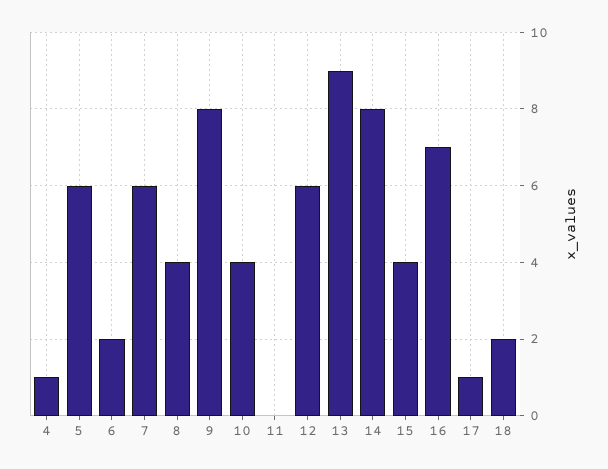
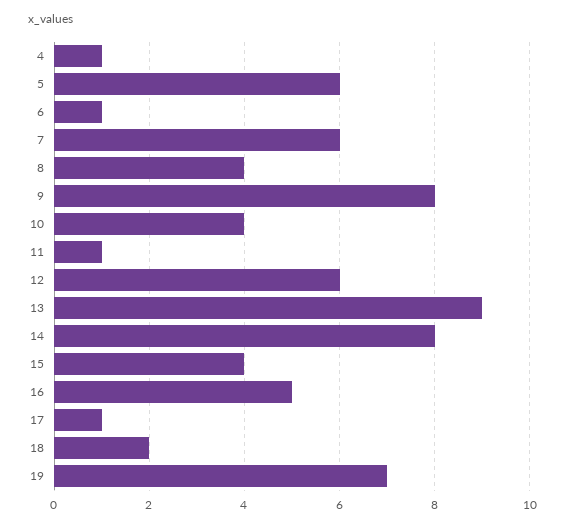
  {
    "4": 1,
    "5": 6,
-   "6": 2,
+   "6": 1,
    "7": 6,
    "8": 4,
    "9": 8,
    "10": 4,
-   "11": 0,
+   "11": 1,
    "12": 6,
    "13": 9,
    "14": 8,
    "15": 4,
-   "16": 7,
+   "16": 5,
    "17": 1,
-   "18": 2
+   "18": 2,
+   "19": 7
  }

